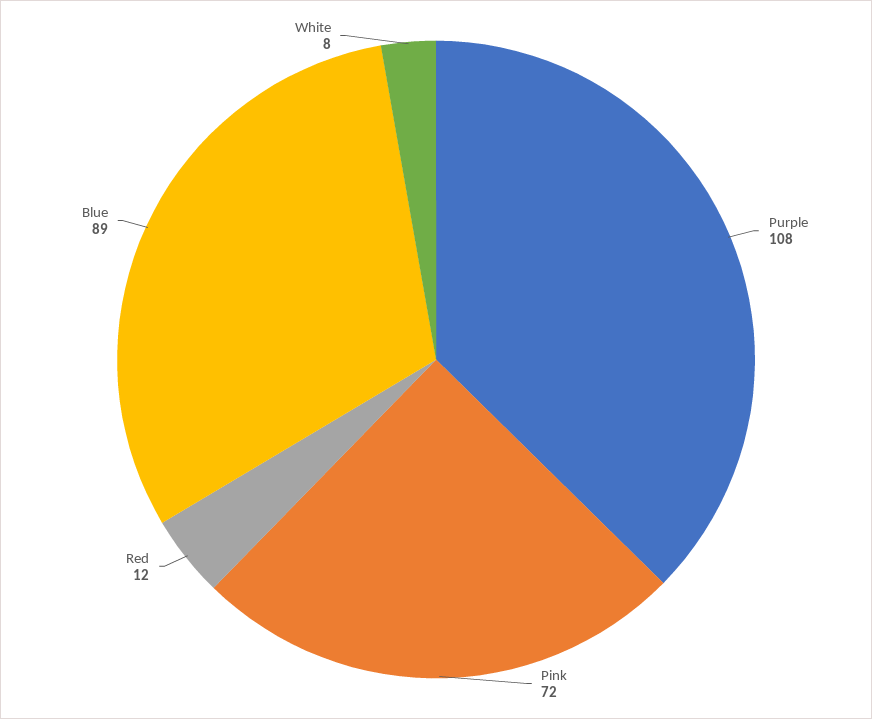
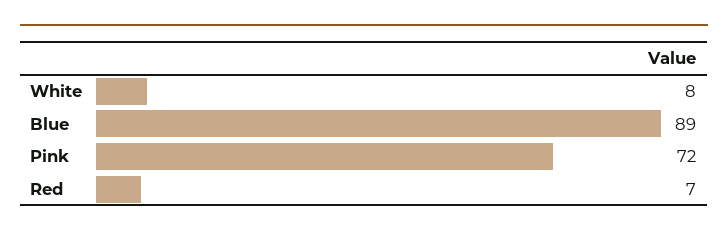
  {
-   "Purple": 108,
    "Pink": 72,
-   "Red": 12,
+   "Red": 7,
    "Blue": 89,
    "White": 8
  }

